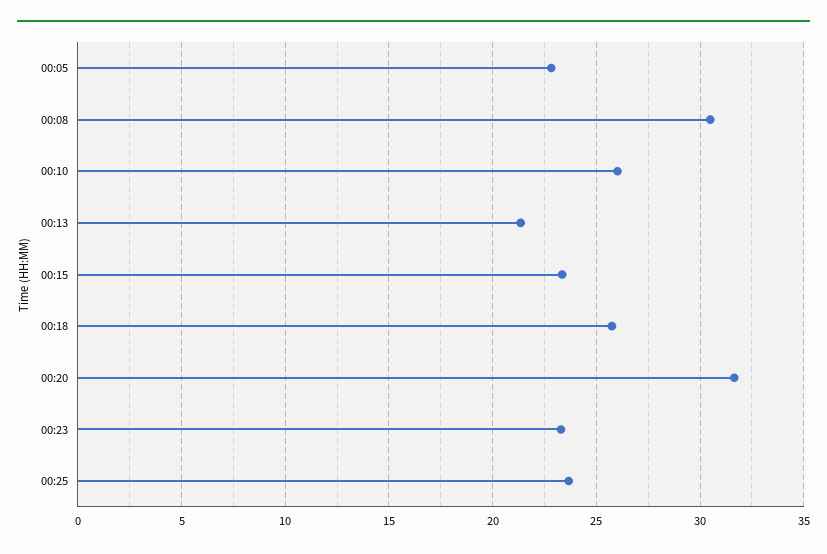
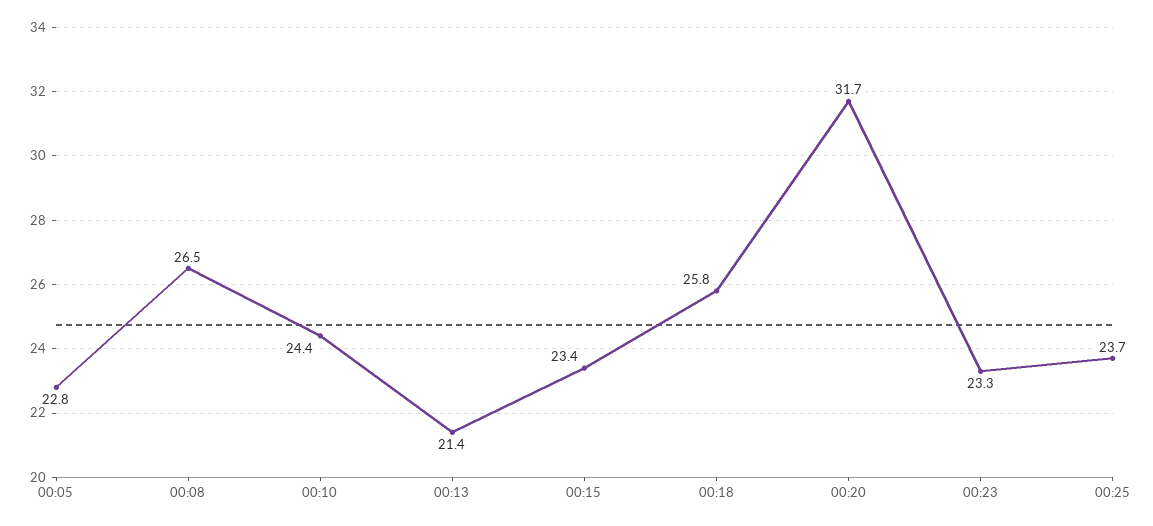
  {
    "00:05": 22.8,
-   "00:08": 30.5,
+   "00:08": 26.5,
-   "00:10": 26,
+   "00:10": 24.4,
    "00:13": 21.4,
    "00:15": 23.4,
    "00:18": 25.8,
    "00:20": 31.7,
    "00:23": 23.3,
    "00:25": 23.7
  }

